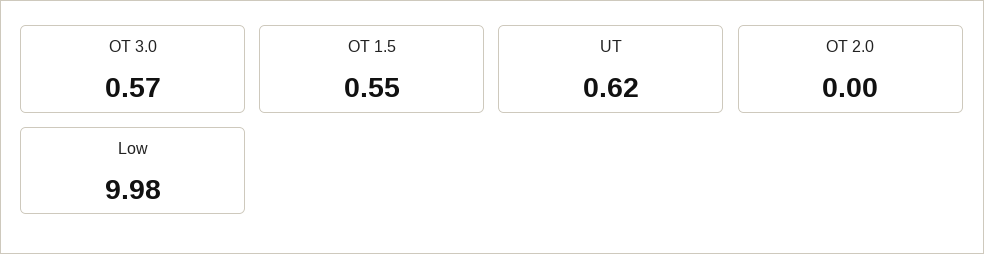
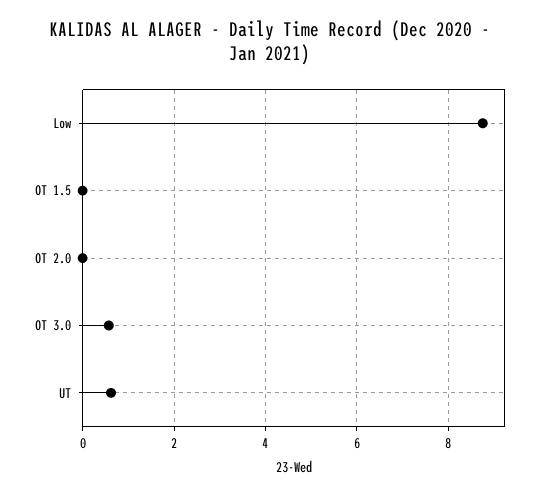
  {
    "OT 3.0": 0.57,
-   "OT 1.5": 0.55,
+   "OT 1.5": 0,
    "UT": 0.62,
    "OT 2.0": 0,
-   "Low": 9.98
+   "Low": 8.8
  }

